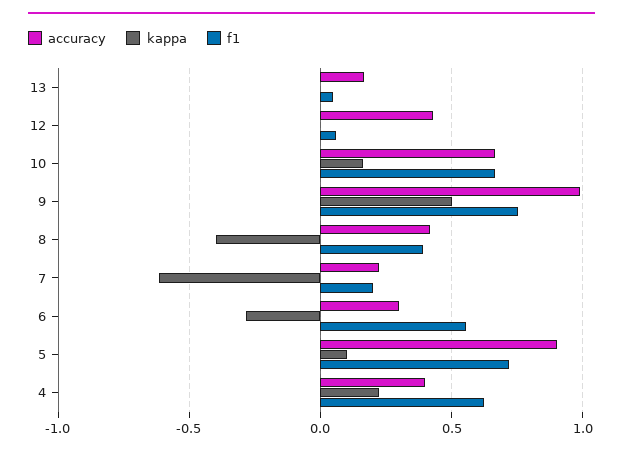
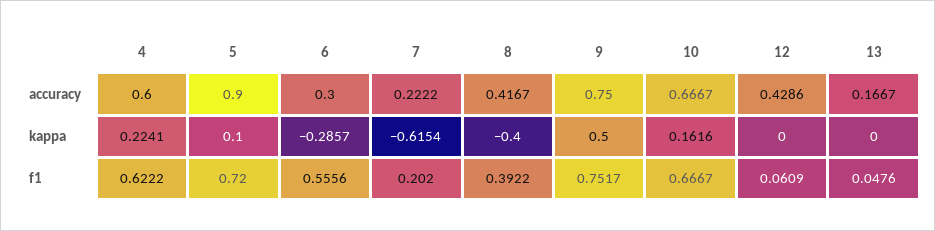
  {
    "accuracy": {
      "13": 0.1667,
      "12": 0.4286,
      "10": 0.6667,
-     "9": 1,
+     "9": 0.75,
      "8": 0.4167,
      "7": 0.2222,
      "6": 0.3,
      "5": 0.9,
-     "4": 0.4
+     "4": 0.6
    },
    "kappa": {
      "13": 0,
      "12": 0,
      "10": 0.1616,
      "9": 0.5,
      "8": -0.4,
      "7": -0.6154,
      "6": -0.2857,
      "5": 0.1,
      "4": 0.2241
    },
    "f1": {
      "13": 0.0476,
      "12": 0.0609,
      "10": 0.6667,
      "9": 0.7517,
      "8": 0.3922,
      "7": 0.202,
      "6": 0.5556,
      "5": 0.72,
      "4": 0.6222
    }
  }

